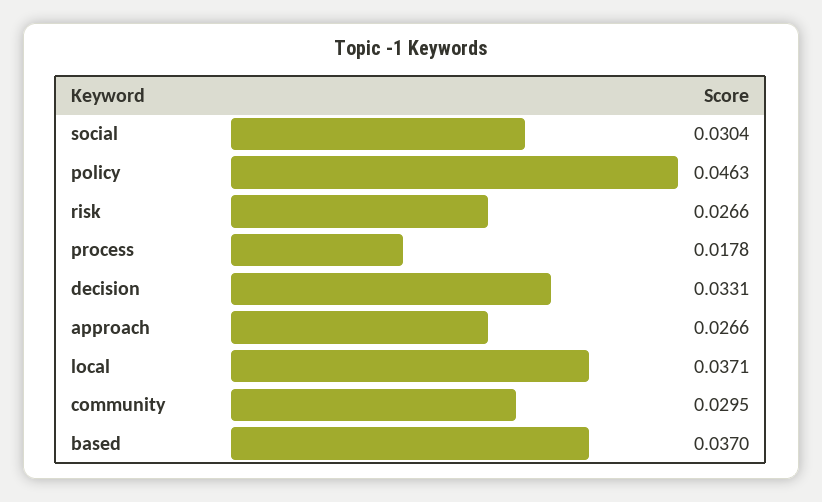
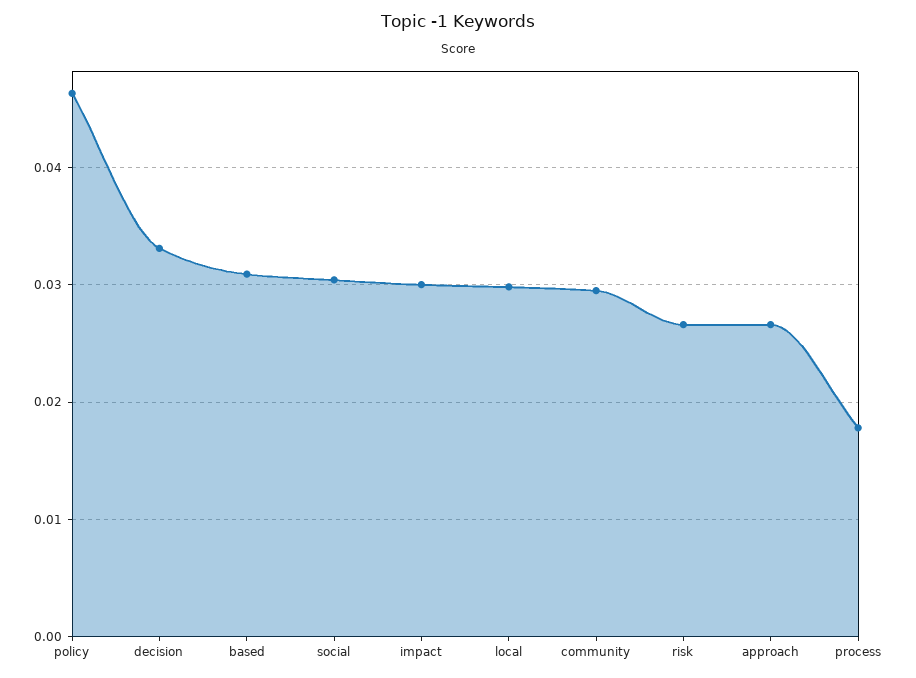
  {
    "social": 0.0304,
    "policy": 0.0463,
    "risk": 0.0266,
    "process": 0.0178,
    "decision": 0.0331,
    "approach": 0.0266,
-   "local": 0.0371,
+   "local": 0.03,
    "community": 0.0295,
-   "based": 0.037
+   "based": 0.031,
+   "impact": 0.03
  }

